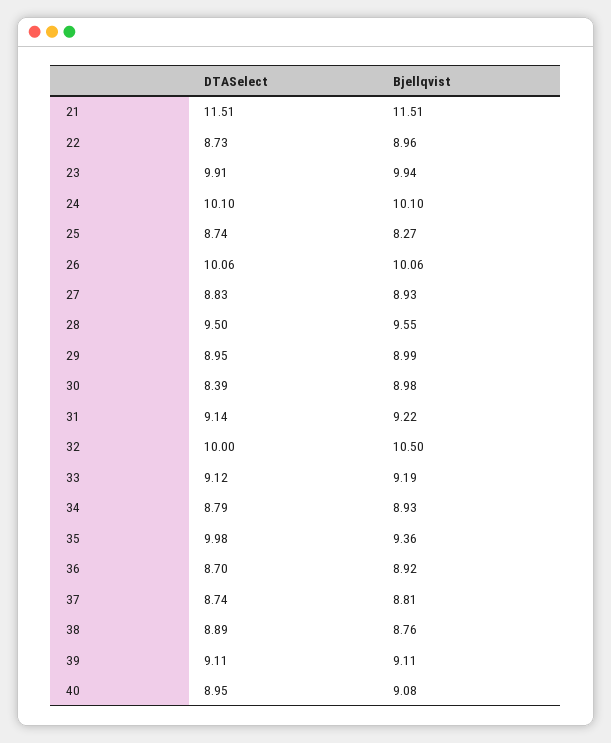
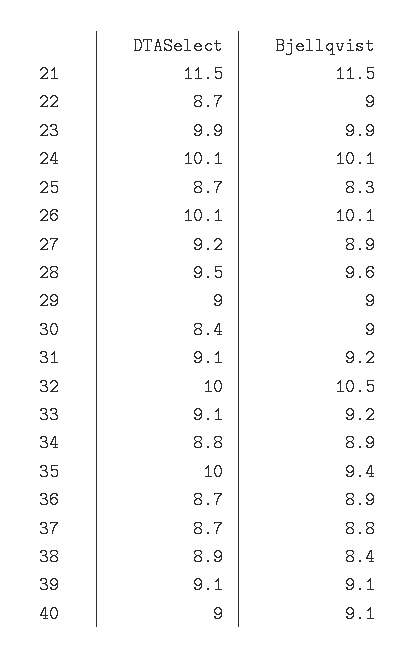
  {
    "DTASelect": {
      "21": 11.51,
      "22": 8.73,
      "23": 9.91,
      "24": 10.1,
      "25": 8.74,
      "26": 10.06,
-     "27": 8.83,
+     "27": 9.2,
      "28": 9.5,
      "29": 8.95,
      "30": 8.39,
      "31": 9.14,
      "32": 10,
      "33": 9.12,
      "34": 8.79,
      "35": 9.98,
      "36": 8.7,
      "37": 8.74,
      "38": 8.89,
      "39": 9.11,
      "40": 8.95
    },
    "Bjellqvist": {
      "21": 11.51,
      "22": 8.96,
      "23": 9.94,
      "24": 10.1,
      "25": 8.27,
      "26": 10.06,
      "27": 8.93,
      "28": 9.55,
      "29": 8.99,
      "30": 8.98,
      "31": 9.22,
      "32": 10.5,
      "33": 9.19,
      "34": 8.93,
      "35": 9.36,
      "36": 8.92,
      "37": 8.81,
-     "38": 8.76,
+     "38": 8.4,
      "39": 9.11,
      "40": 9.08
    }
  }

